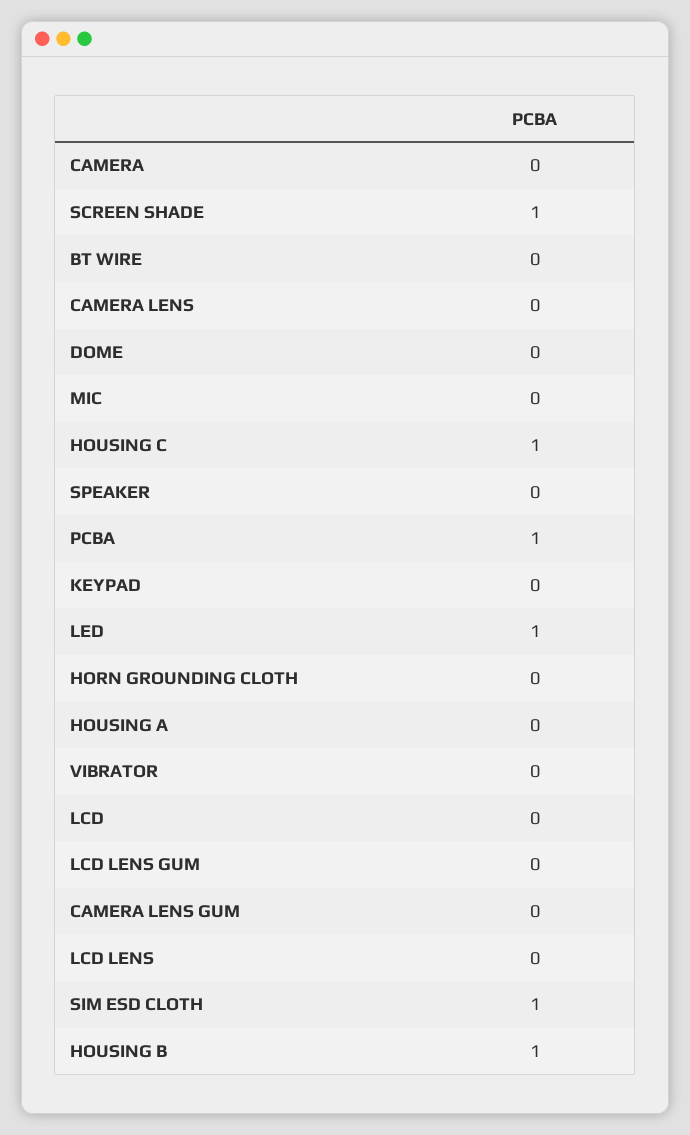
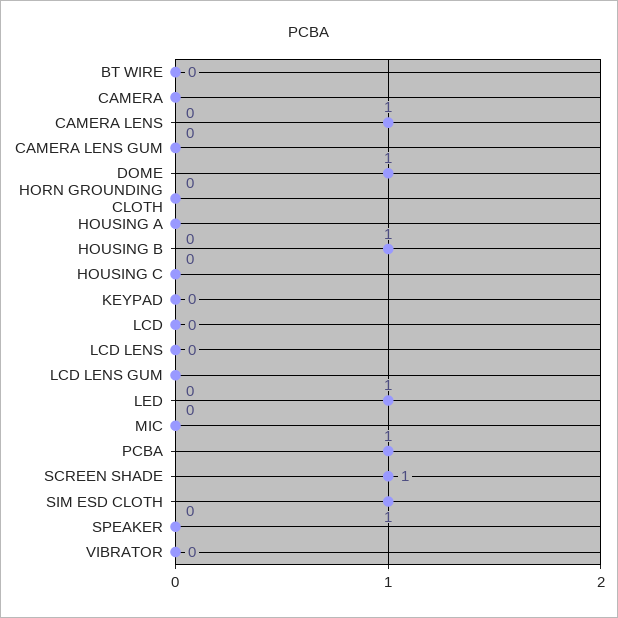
  {
    "CAMERA": 0,
    "SCREEN SHADE": 1,
    "BT WIRE": 0,
-   "CAMERA LENS": 0,
+   "CAMERA LENS": 1,
-   "DOME": 0,
+   "DOME": 1,
    "MIC": 0,
-   "HOUSING C": 1,
+   "HOUSING C": 0,
    "SPEAKER": 0,
    "PCBA": 1,
    "KEYPAD": 0,
    "LED": 1,
    "HORN GROUNDING CLOTH": 0,
    "HOUSING A": 0,
    "VIBRATOR": 0,
    "LCD": 0,
    "LCD LENS GUM": 0,
    "CAMERA LENS GUM": 0,
    "LCD LENS": 0,
    "SIM ESD CLOTH": 1,
    "HOUSING B": 1
  }

